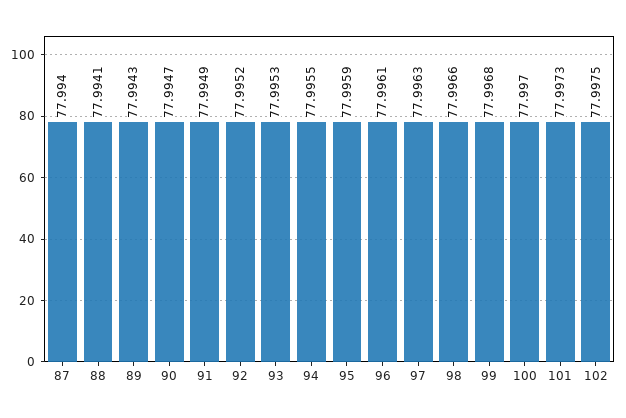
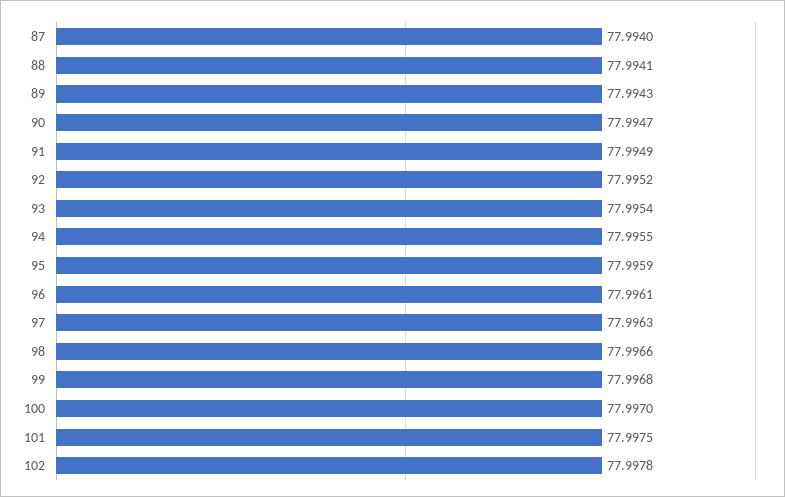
  {
    "87": 77.994,
    "88": 77.9941,
    "89": 77.9943,
    "90": 77.9947,
    "91": 77.9949,
    "92": 77.9952,
-   "93": 77.9953,
+   "93": 77.9954,
    "94": 77.9955,
    "95": 77.9959,
    "96": 77.9961,
    "97": 77.9963,
    "98": 77.9966,
    "99": 77.9968,
    "100": 77.997,
-   "101": 77.9973,
+   "101": 77.9975,
-   "102": 77.9975
+   "102": 77.9978
  }

